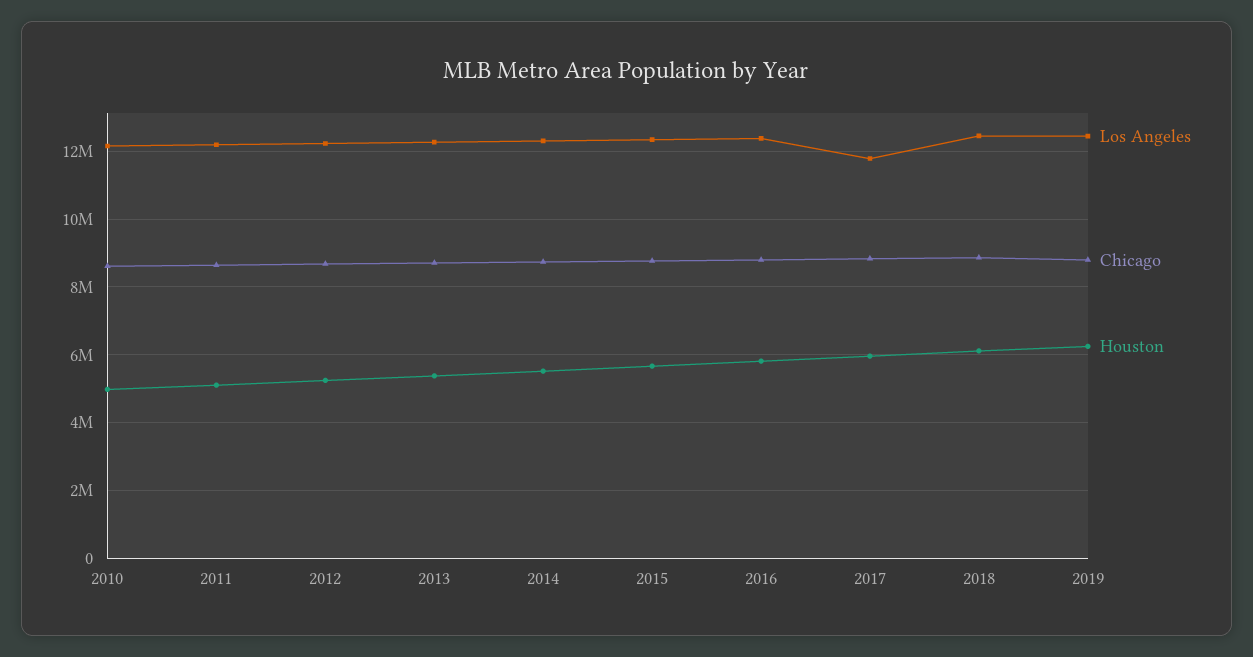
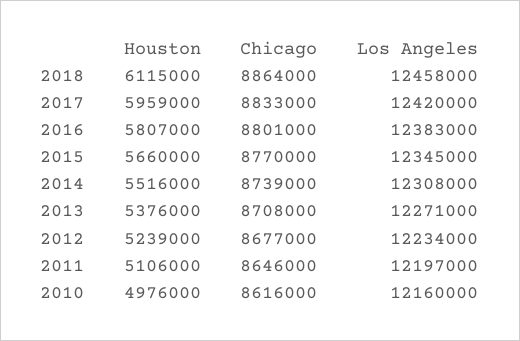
  {
    "Los Angeles": {
      "2010": 12160000,
      "2011": 12197000,
      "2012": 12234000,
      "2013": 12271000,
      "2014": 12308000,
      "2015": 12345000,
      "2016": 12383000,
-     "2017": 11800000,
+     "2017": 12420000,
-     "2018": 12458000,
+     "2018": 12458000
-     "2019": 12400000
    },
    "Chicago": {
      "2010": 8616000,
      "2011": 8646000,
      "2012": 8677000,
      "2013": 8708000,
      "2014": 8739000,
      "2015": 8770000,
      "2016": 8801000,
      "2017": 8833000,
-     "2018": 8864000,
+     "2018": 8864000
-     "2019": 8800000
    },
    "Houston": {
      "2010": 4976000,
      "2011": 5106000,
      "2012": 5239000,
      "2013": 5376000,
      "2014": 5516000,
      "2015": 5660000,
      "2016": 5807000,
      "2017": 5959000,
-     "2018": 6115000,
+     "2018": 6115000
-     "2019": 6200000
    }
  }

